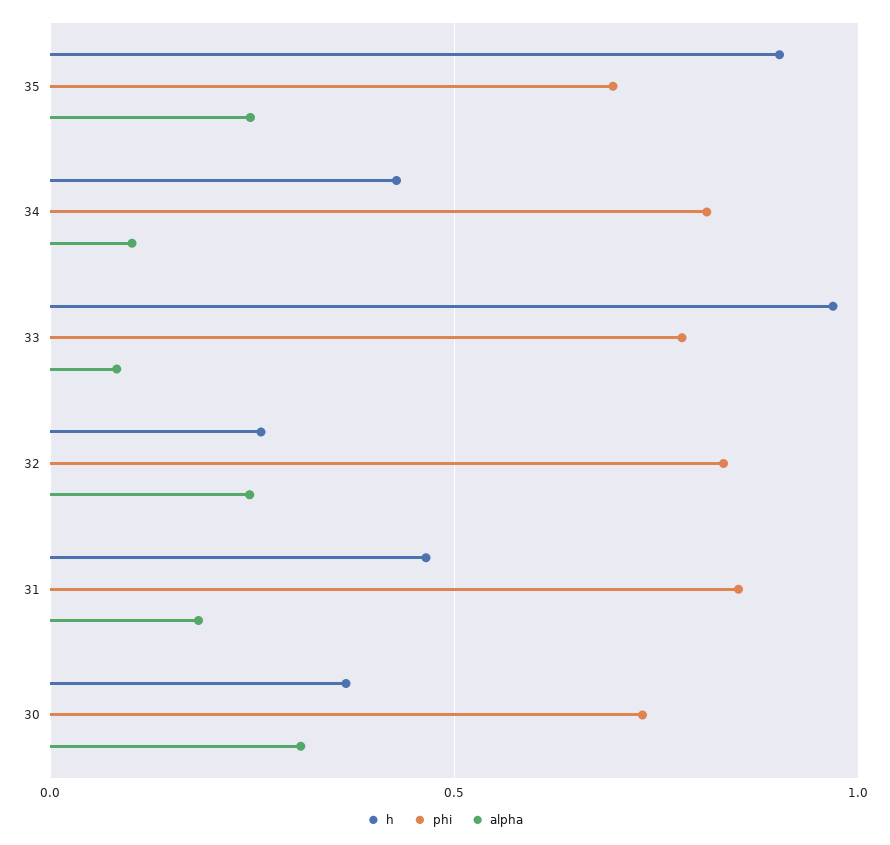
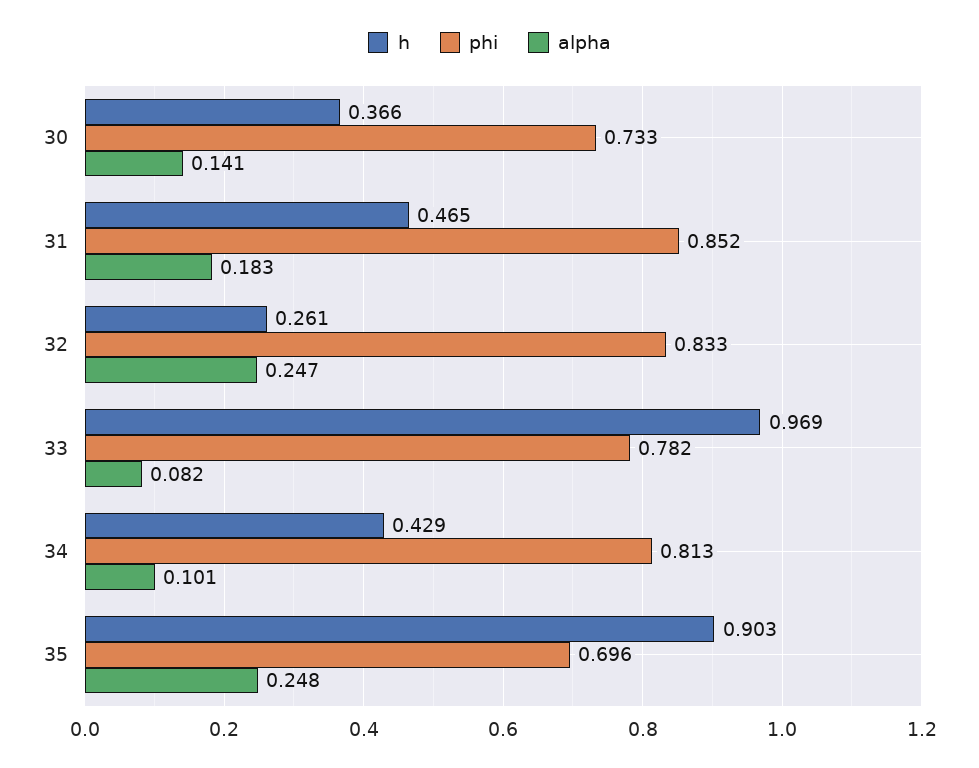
  {
    "h": {
      "35": 0.903,
      "34": 0.429,
      "33": 0.969,
      "32": 0.261,
      "31": 0.465,
      "30": 0.366
    },
    "phi": {
      "35": 0.696,
      "34": 0.813,
      "33": 0.782,
      "32": 0.833,
      "31": 0.852,
      "30": 0.733
    },
    "alpha": {
      "35": 0.248,
      "34": 0.101,
      "33": 0.082,
      "32": 0.247,
      "31": 0.183,
-     "30": 0.3
+     "30": 0.141
    }
  }

